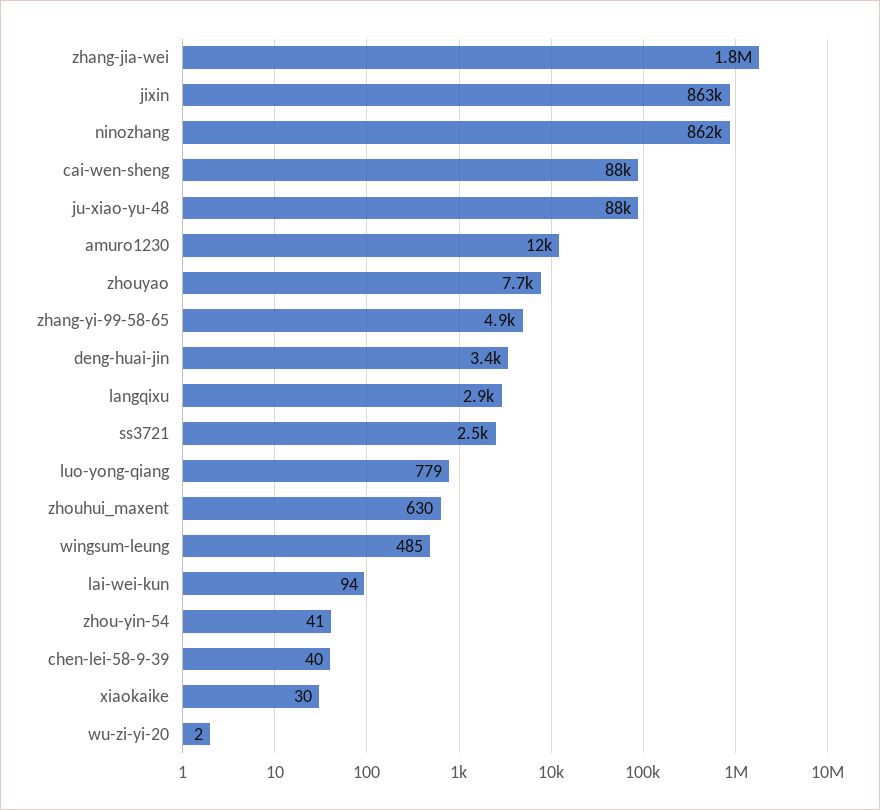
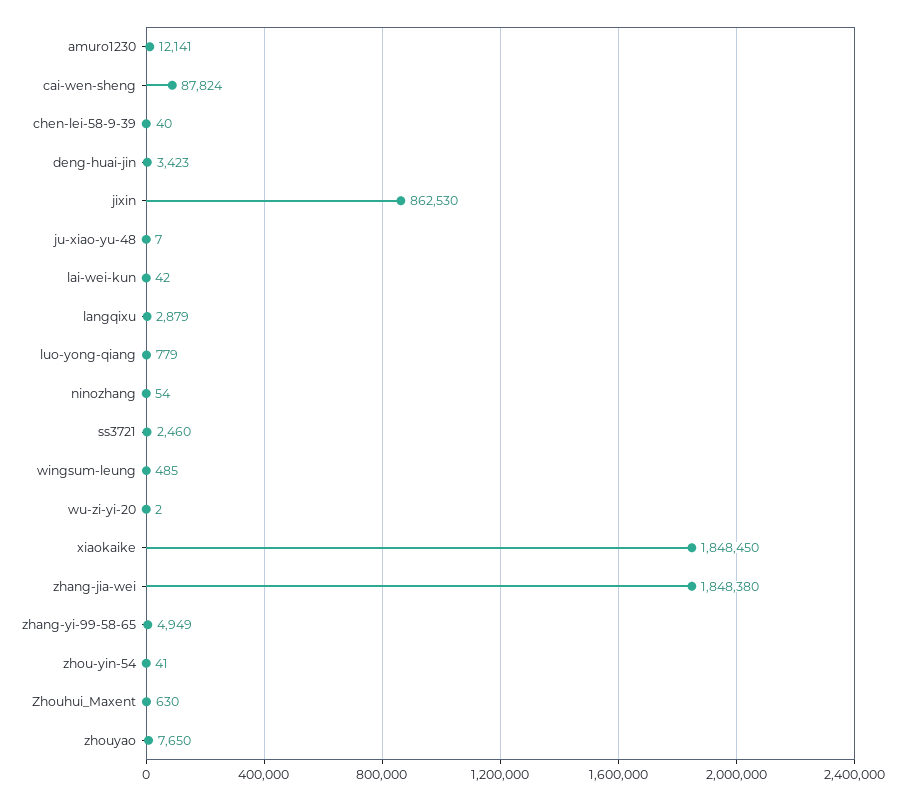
  {
    "zhang-jia-wei": 1848380,
    "jixin": 862530,
-   "ninozhang": 862000,
+   "ninozhang": 54,
    "cai-wen-sheng": 87824,
-   "ju-xiao-yu-48": 88000,
+   "ju-xiao-yu-48": 7,
    "amuro1230": 12141,
    "zhouyao": 7650,
    "zhang-yi-99-58-65": 4949,
    "deng-huai-jin": 3423,
    "langqixu": 2879,
    "ss3721": 2460,
    "luo-yong-qiang": 779,
    "zhouhui_maxent": 630,
    "wingsum-leung": 485,
-   "lai-wei-kun": 94,
+   "lai-wei-kun": 42,
    "zhou-yin-54": 41,
    "chen-lei-58-9-39": 40,
-   "xiaokaike": 30,
+   "xiaokaike": 1848450,
    "wu-zi-yi-20": 2
  }

